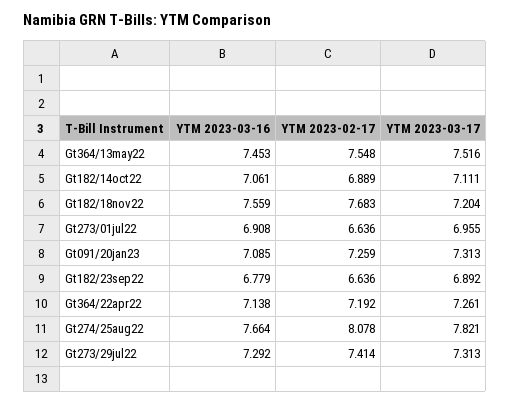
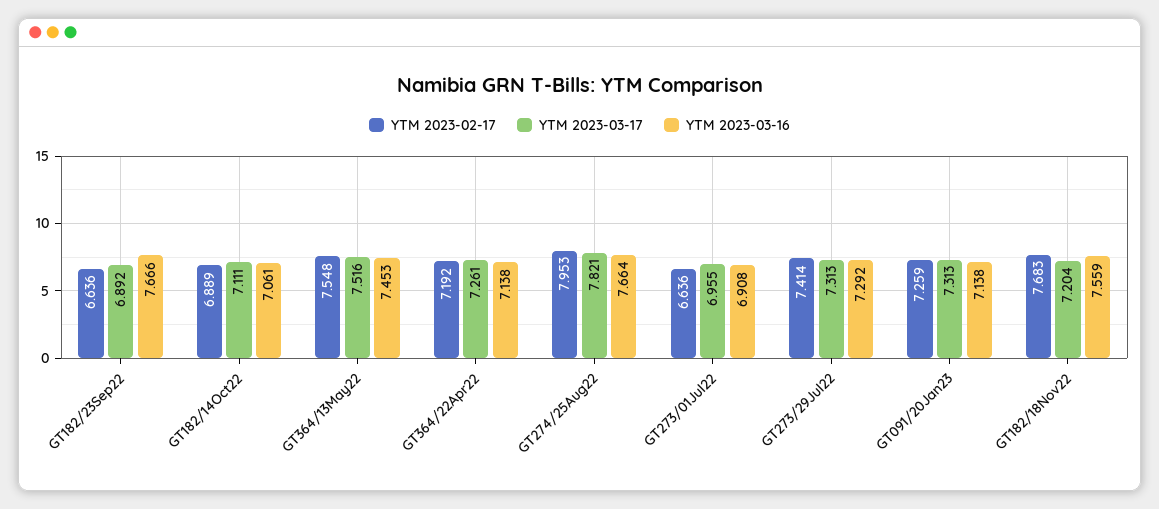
  {
    "YTM 2023-03-16": {
      "Gt364/13may22": 7.453,
      "Gt182/14oct22": 7.061,
      "Gt182/18nov22": 7.559,
      "Gt273/01jul22": 6.908,
-     "Gt091/20jan23": 7.085,
+     "Gt091/20jan23": 7.138,
-     "Gt182/23sep22": 6.779,
+     "Gt182/23sep22": 7.666,
      "Gt364/22apr22": 7.138,
      "Gt274/25aug22": 7.664,
      "Gt273/29jul22": 7.292
    },
    "YTM 2023-02-17": {
      "Gt364/13may22": 7.548,
      "Gt182/14oct22": 6.889,
      "Gt182/18nov22": 7.683,
      "Gt273/01jul22": 6.636,
      "Gt091/20jan23": 7.259,
      "Gt182/23sep22": 6.636,
      "Gt364/22apr22": 7.192,
-     "Gt274/25aug22": 8.078,
+     "Gt274/25aug22": 7.953,
      "Gt273/29jul22": 7.414
    },
    "YTM 2023-03-17": {
      "Gt364/13may22": 7.516,
      "Gt182/14oct22": 7.111,
      "Gt182/18nov22": 7.204,
      "Gt273/01jul22": 6.955,
      "Gt091/20jan23": 7.313,
      "Gt182/23sep22": 6.892,
      "Gt364/22apr22": 7.261,
      "Gt274/25aug22": 7.821,
      "Gt273/29jul22": 7.313
    }
  }

